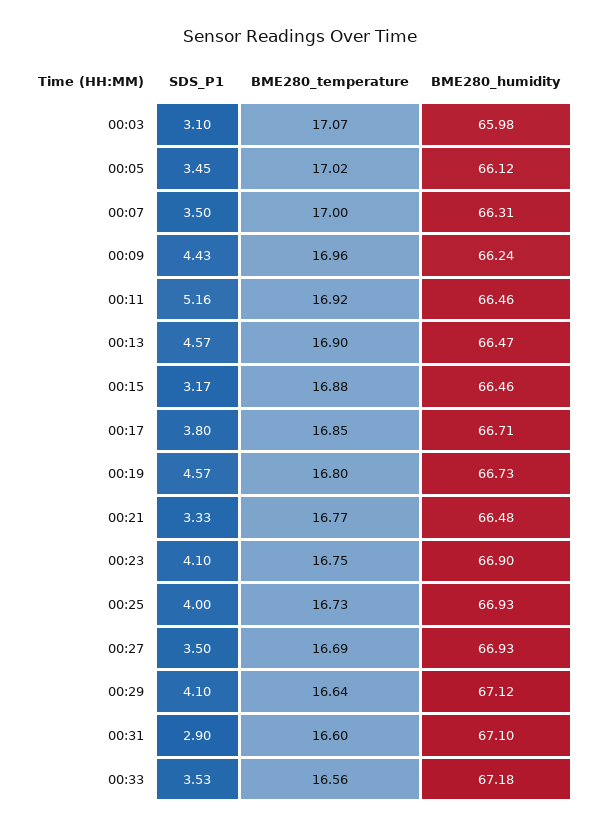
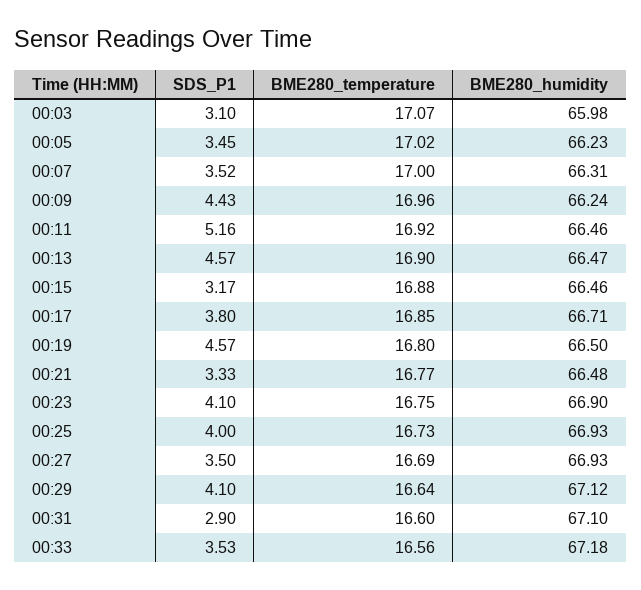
  {
    "SDS_P1": {
      "00:03": 3.1,
      "00:05": 3.45,
-     "00:07": 3.5,
+     "00:07": 3.52,
      "00:09": 4.43,
      "00:11": 5.16,
      "00:13": 4.57,
      "00:15": 3.17,
      "00:17": 3.8,
      "00:19": 4.57,
      "00:21": 3.33,
      "00:23": 4.1,
      "00:25": 4,
      "00:27": 3.5,
      "00:29": 4.1,
      "00:31": 2.9,
      "00:33": 3.53
    },
    "BME280_temperature": {
      "00:03": 17.07,
      "00:05": 17.02,
      "00:07": 17,
      "00:09": 16.96,
      "00:11": 16.92,
      "00:13": 16.9,
      "00:15": 16.88,
      "00:17": 16.85,
      "00:19": 16.8,
      "00:21": 16.77,
      "00:23": 16.75,
      "00:25": 16.73,
      "00:27": 16.69,
      "00:29": 16.64,
      "00:31": 16.6,
      "00:33": 16.56
    },
    "BME280_humidity": {
      "00:03": 65.98,
-     "00:05": 66.12,
+     "00:05": 66.23,
      "00:07": 66.31,
      "00:09": 66.24,
      "00:11": 66.46,
      "00:13": 66.47,
      "00:15": 66.46,
      "00:17": 66.71,
-     "00:19": 66.73,
+     "00:19": 66.5,
      "00:21": 66.48,
      "00:23": 66.9,
      "00:25": 66.93,
      "00:27": 66.93,
      "00:29": 67.12,
      "00:31": 67.1,
      "00:33": 67.18
    }
  }

